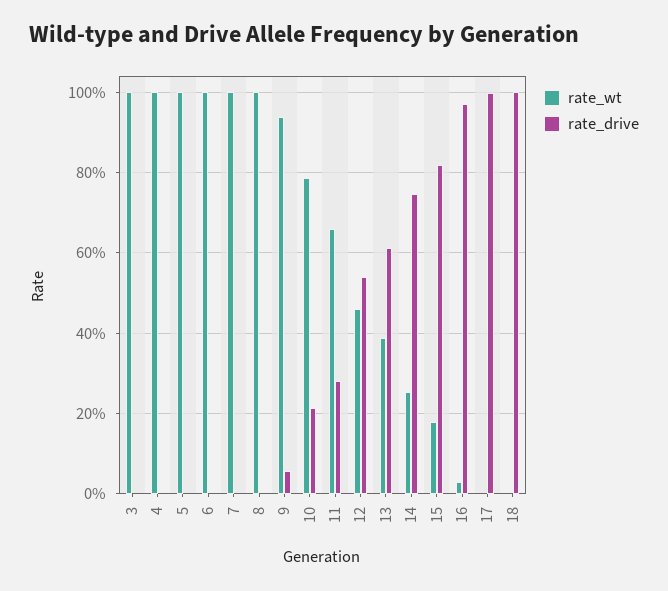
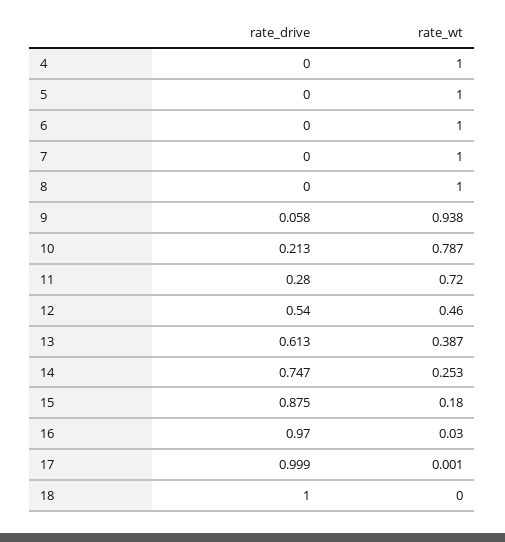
  {
    "rate_wt": {
-     "3": 1,
      "4": 1,
      "5": 1,
      "6": 1,
      "7": 1,
      "8": 1,
      "9": 0.938,
      "10": 0.787,
-     "11": 0.66,
+     "11": 0.72,
      "12": 0.46,
      "13": 0.387,
      "14": 0.253,
      "15": 0.18,
      "16": 0.03,
      "17": 0.001,
      "18": 0
    },
    "rate_drive": {
-     "3": 0,
      "4": 0,
      "5": 0,
      "6": 0,
      "7": 0,
      "8": 0,
      "9": 0.058,
      "10": 0.213,
      "11": 0.28,
      "12": 0.54,
      "13": 0.613,
      "14": 0.747,
-     "15": 0.82,
+     "15": 0.875,
      "16": 0.97,
      "17": 0.999,
      "18": 1
    }
  }

